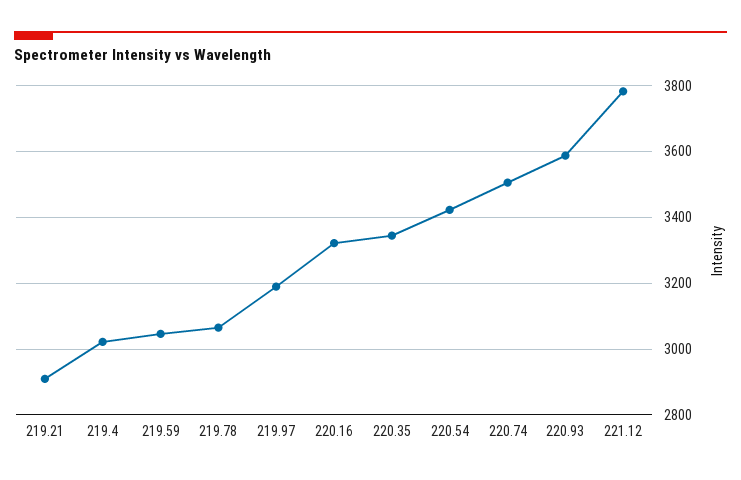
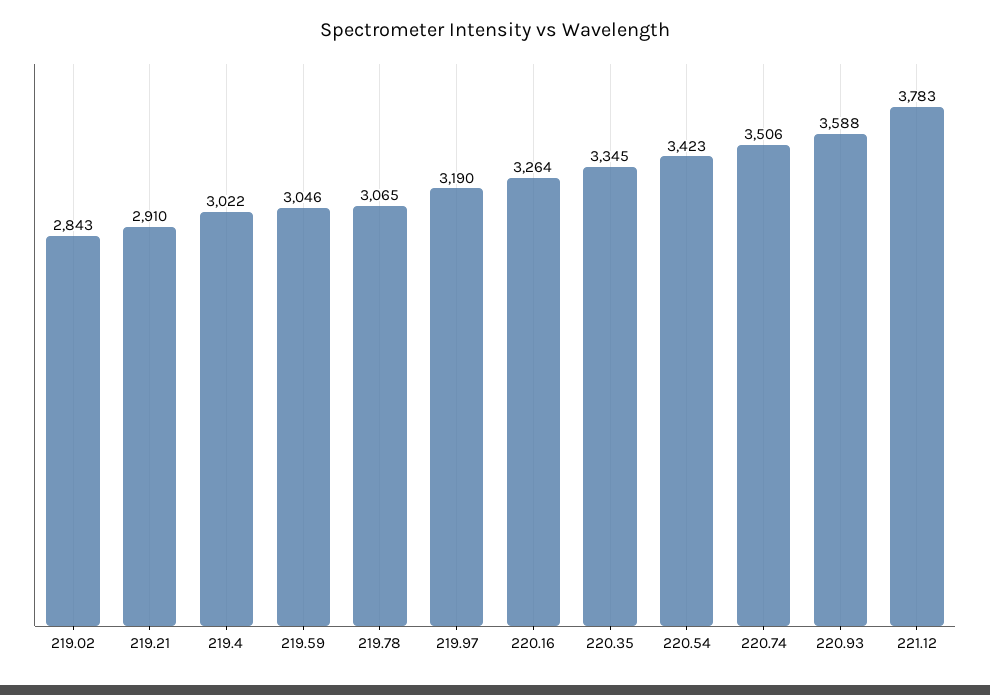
  {
    "219.21": 2910,
    "219.4": 3022,
    "219.59": 3046,
    "219.78": 3065,
    "219.97": 3190,
-   "220.16": 3320,
+   "220.16": 3264,
    "220.35": 3345,
    "220.54": 3423,
    "220.74": 3506,
    "220.93": 3588,
-   "221.12": 3783
+   "221.12": 3783,
+   "219.02": 2843
  }

